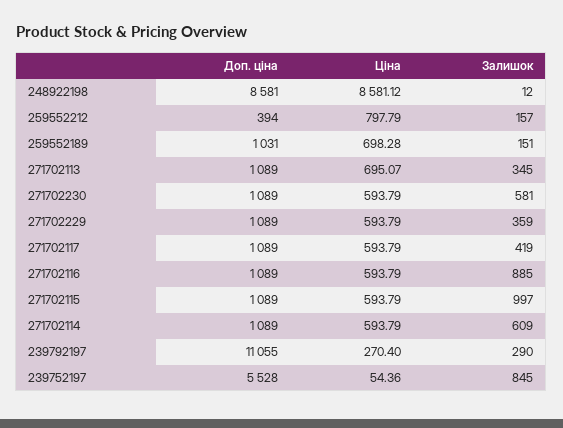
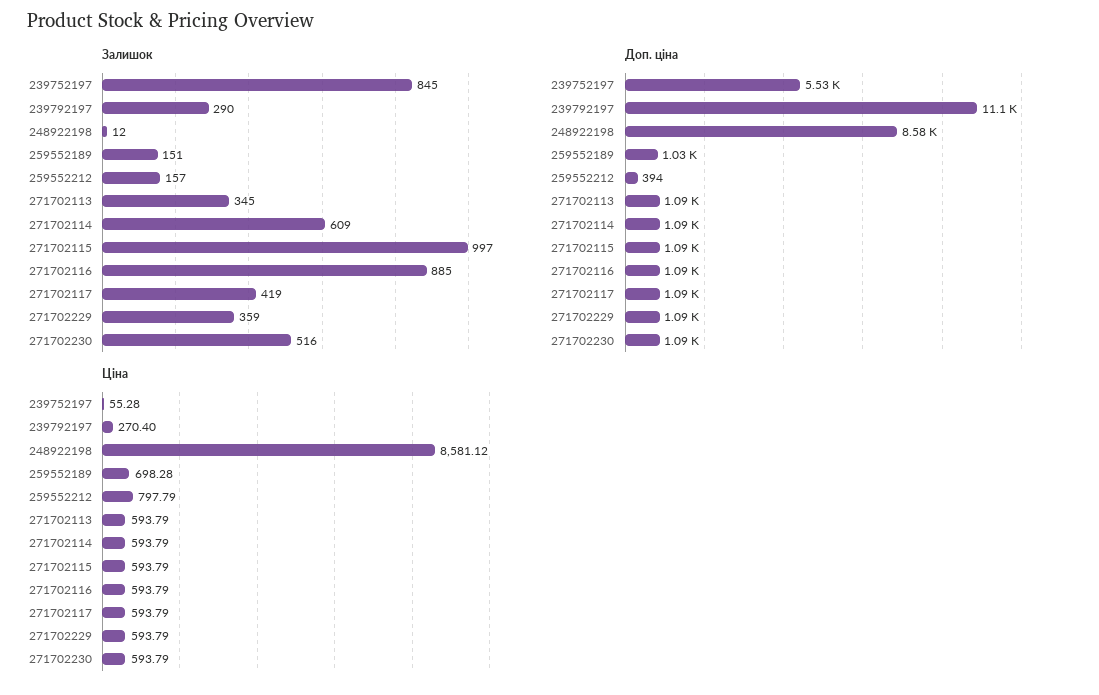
  {
    "Доп. ціна": {
      "248922198": 8581,
      "259552212": 394,
      "259552189": 1031,
      "271702113": 1089,
      "271702230": 1089,
      "271702229": 1089,
      "271702117": 1089,
      "271702116": 1089,
      "271702115": 1089,
      "271702114": 1089,
      "239792197": 11055,
      "239752197": 5528
    },
    "Ціна": {
      "248922198": 8581.12,
      "259552212": 797.79,
      "259552189": 698.28,
-     "271702113": 695.07,
+     "271702113": 593.79,
      "271702230": 593.79,
      "271702229": 593.79,
      "271702117": 593.79,
      "271702116": 593.79,
      "271702115": 593.79,
      "271702114": 593.79,
      "239792197": 270.4,
-     "239752197": 54.36
+     "239752197": 55.28
    },
    "Залишок": {
      "248922198": 12,
      "259552212": 157,
      "259552189": 151,
      "271702113": 345,
-     "271702230": 581,
+     "271702230": 516,
      "271702229": 359,
      "271702117": 419,
      "271702116": 885,
      "271702115": 997,
      "271702114": 609,
      "239792197": 290,
      "239752197": 845
    }
  }

